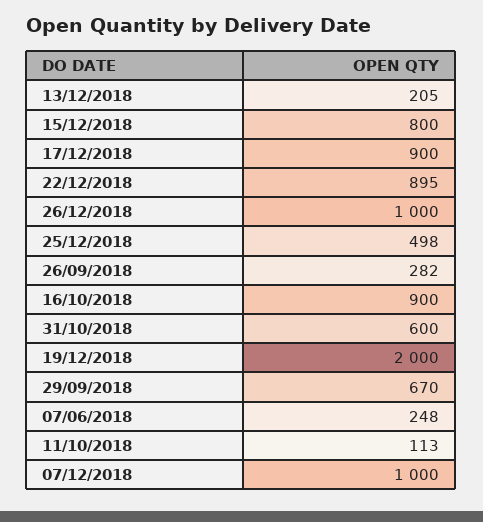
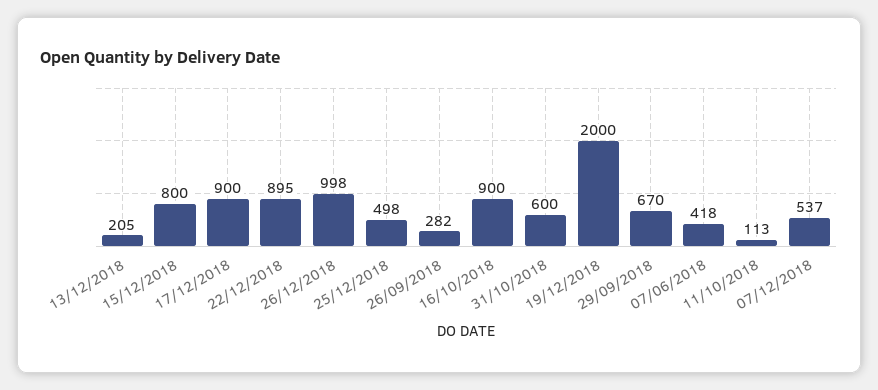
  {
    "13/12/2018": 205,
    "15/12/2018": 800,
    "17/12/2018": 900,
    "22/12/2018": 895,
-   "26/12/2018": 1000,
+   "26/12/2018": 998,
    "25/12/2018": 498,
    "26/09/2018": 282,
    "16/10/2018": 900,
    "31/10/2018": 600,
    "19/12/2018": 2000,
    "29/09/2018": 670,
-   "07/06/2018": 248,
+   "07/06/2018": 418,
    "11/10/2018": 113,
-   "07/12/2018": 1000
+   "07/12/2018": 537
  }

